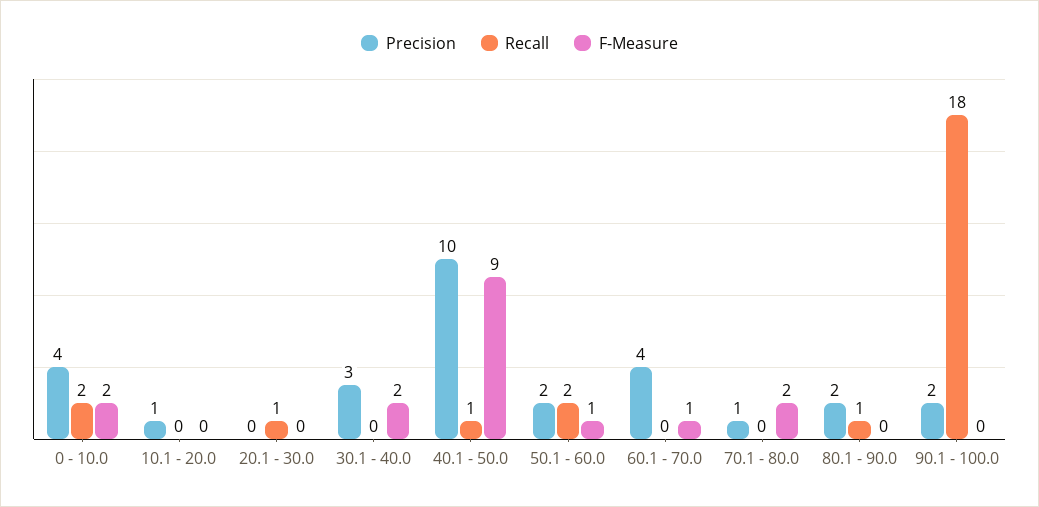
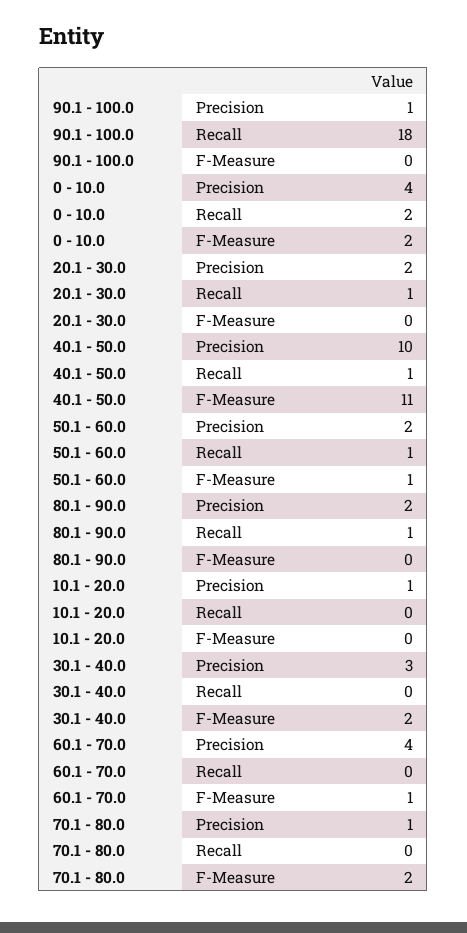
  {
    "Precision": {
      "0 - 10.0": 4,
      "10.1 - 20.0": 1,
-     "20.1 - 30.0": 0,
+     "20.1 - 30.0": 2,
      "30.1 - 40.0": 3,
      "40.1 - 50.0": 10,
      "50.1 - 60.0": 2,
      "60.1 - 70.0": 4,
      "70.1 - 80.0": 1,
      "80.1 - 90.0": 2,
-     "90.1 - 100.0": 2
+     "90.1 - 100.0": 1
    },
    "Recall": {
      "0 - 10.0": 2,
      "10.1 - 20.0": 0,
      "20.1 - 30.0": 1,
      "30.1 - 40.0": 0,
      "40.1 - 50.0": 1,
-     "50.1 - 60.0": 2,
+     "50.1 - 60.0": 1,
      "60.1 - 70.0": 0,
      "70.1 - 80.0": 0,
      "80.1 - 90.0": 1,
      "90.1 - 100.0": 18
    },
    "F-Measure": {
      "0 - 10.0": 2,
      "10.1 - 20.0": 0,
      "20.1 - 30.0": 0,
      "30.1 - 40.0": 2,
-     "40.1 - 50.0": 9,
+     "40.1 - 50.0": 11,
      "50.1 - 60.0": 1,
      "60.1 - 70.0": 1,
      "70.1 - 80.0": 2,
      "80.1 - 90.0": 0,
      "90.1 - 100.0": 0
    }
  }

